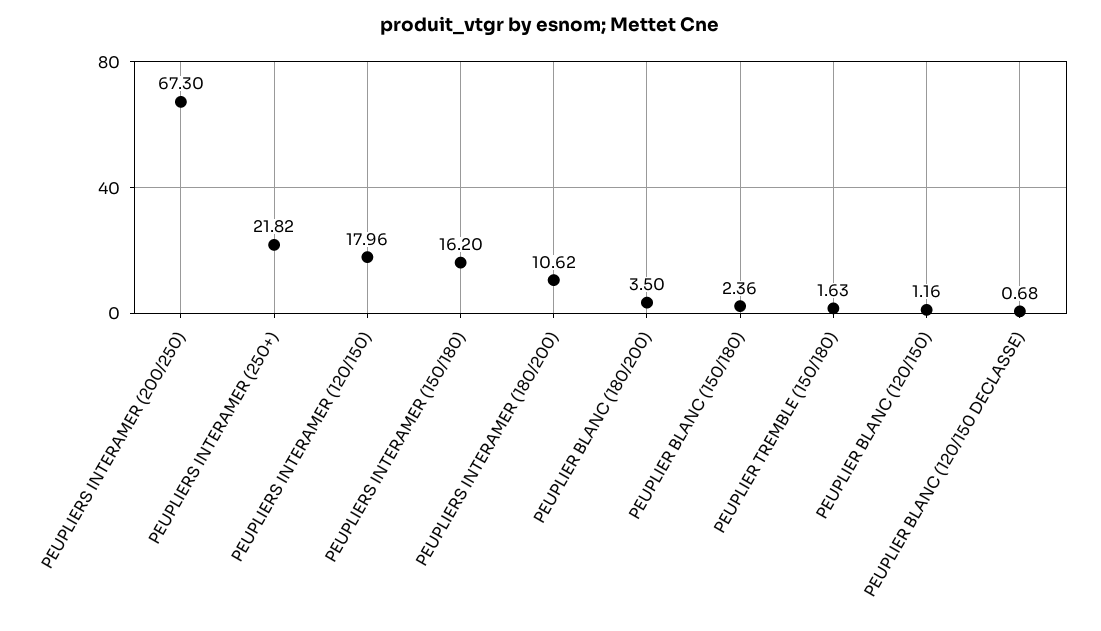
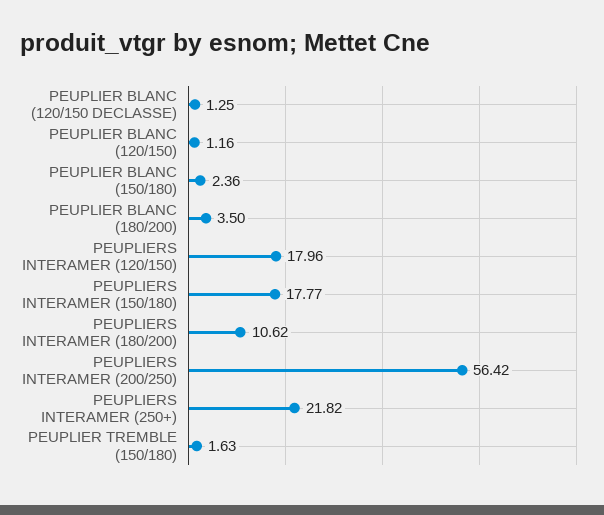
  {
-   "PEUPLIERS INTERAMER (200/250)": 67.3,
+   "PEUPLIERS INTERAMER (200/250)": 56.42,
    "PEUPLIERS INTERAMER (250+)": 21.82,
    "PEUPLIERS INTERAMER (120/150)": 17.96,
-   "PEUPLIERS INTERAMER (150/180)": 16.2,
+   "PEUPLIERS INTERAMER (150/180)": 17.77,
    "PEUPLIERS INTERAMER (180/200)": 10.62,
    "PEUPLIER BLANC (180/200)": 3.5,
    "PEUPLIER BLANC (150/180)": 2.36,
    "PEUPLIER TREMBLE (150/180)": 1.63,
    "PEUPLIER BLANC (120/150)": 1.16,
-   "PEUPLIER BLANC (120/150 DECLASSE)": 0.68
+   "PEUPLIER BLANC (120/150 DECLASSE)": 1.25
  }

